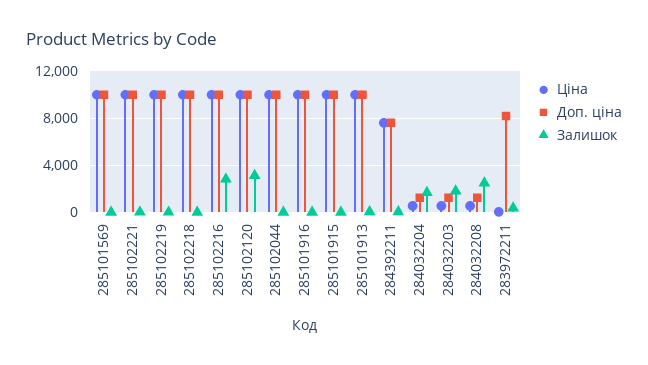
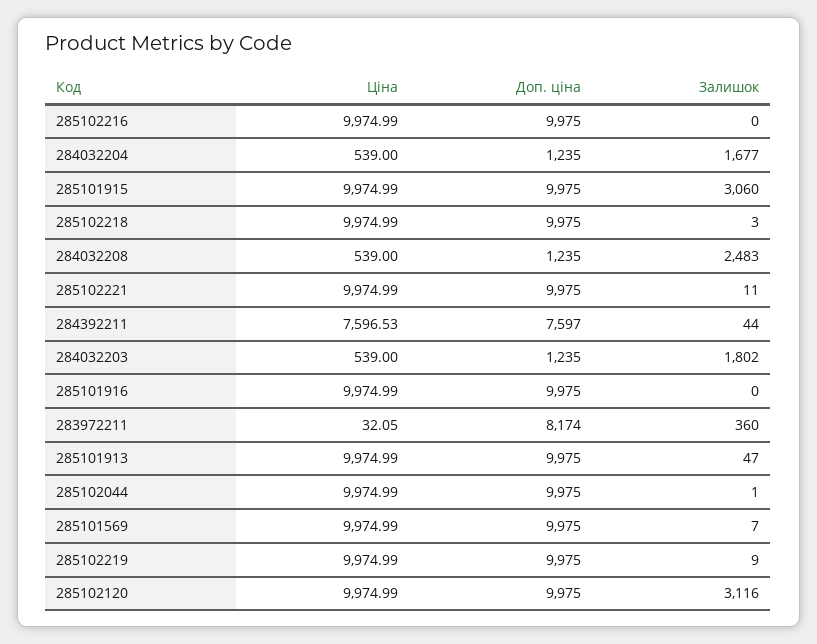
  {
    "Ціна": {
      "285101569": 9974.99,
      "285102221": 9974.99,
      "285102219": 9974.99,
      "285102218": 9974.99,
      "285102216": 9974.99,
      "285102120": 9974.99,
      "285102044": 9974.99,
      "285101916": 9974.99,
      "285101915": 9974.99,
      "285101913": 9974.99,
      "284392211": 7596.53,
      "284032204": 539,
      "284032203": 539,
      "284032208": 539,
      "283972211": 32.05
    },
    "Доп. ціна": {
      "285101569": 9975,
      "285102221": 9975,
      "285102219": 9975,
      "285102218": 9975,
      "285102216": 9975,
      "285102120": 9975,
      "285102044": 9975,
      "285101916": 9975,
      "285101915": 9975,
      "285101913": 9975,
      "284392211": 7597,
      "284032204": 1235,
      "284032203": 1235,
      "284032208": 1235,
      "283972211": 8174
    },
    "Залишок": {
      "285101569": 7,
      "285102221": 11,
      "285102219": 9,
      "285102218": 3,
-     "285102216": 3000,
+     "285102216": 0,
      "285102120": 3116,
      "285102044": 1,
      "285101916": 0,
-     "285101915": 0,
+     "285101915": 3060,
      "285101913": 47,
      "284392211": 44,
      "284032204": 1677,
      "284032203": 1802,
      "284032208": 2483,
      "283972211": 360
    }
  }

